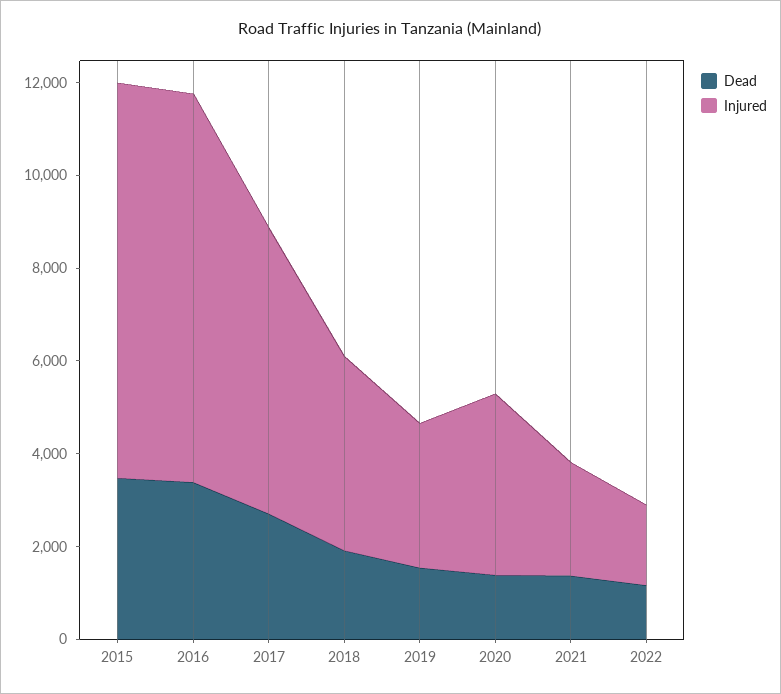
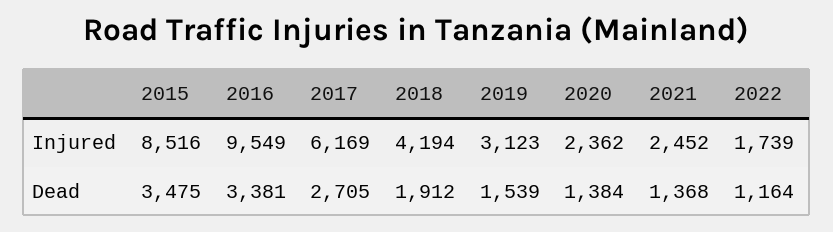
  {
    "Dead": {
      "2015": 3475,
      "2016": 3381,
      "2017": 2705,
      "2018": 1912,
      "2019": 1539,
      "2020": 1384,
      "2021": 1368,
      "2022": 1164
    },
    "Injured": {
      "2015": 8516,
-     "2016": 8500,
+     "2016": 9549,
      "2017": 6169,
      "2018": 4194,
      "2019": 3123,
-     "2020": 4000,
+     "2020": 2362,
      "2021": 2452,
      "2022": 1739
    }
  }

